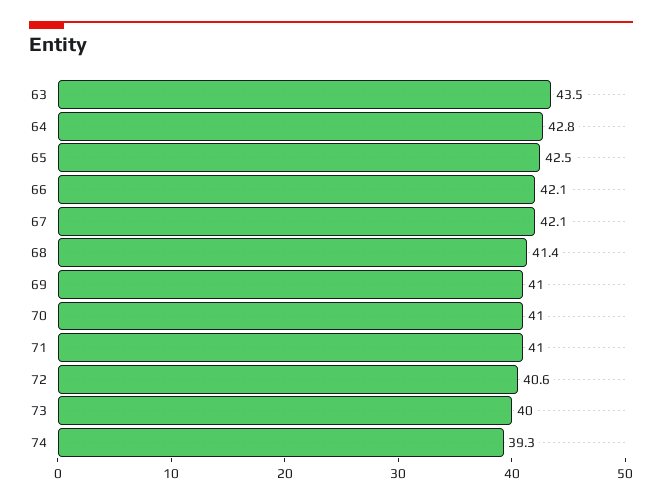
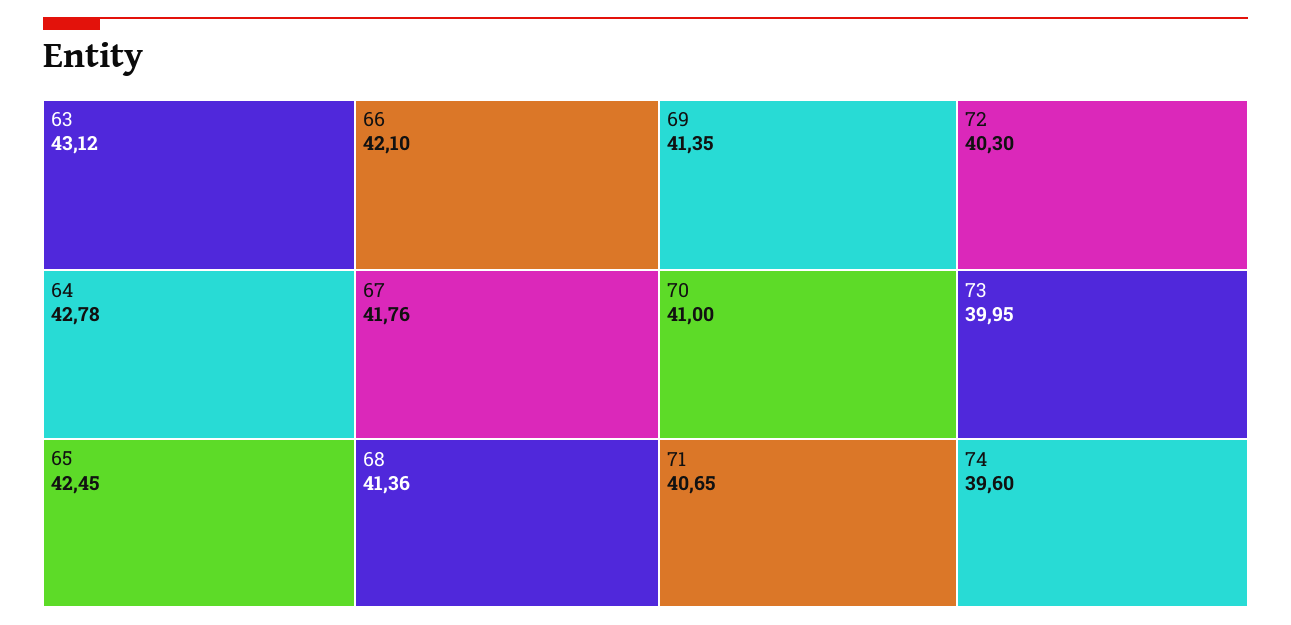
  {
-   "63": 43.5,
+   "63": 43.12,
    "64": 42.78,
    "65": 42.45,
    "66": 42.1,
-   "67": 42.1,
+   "67": 41.76,
    "68": 41.36,
-   "69": 41,
+   "69": 41.35,
    "70": 41,
-   "71": 41,
+   "71": 40.65,
-   "72": 40.6,
+   "72": 40.3,
    "73": 39.95,
-   "74": 39.3
+   "74": 39.6
  }

